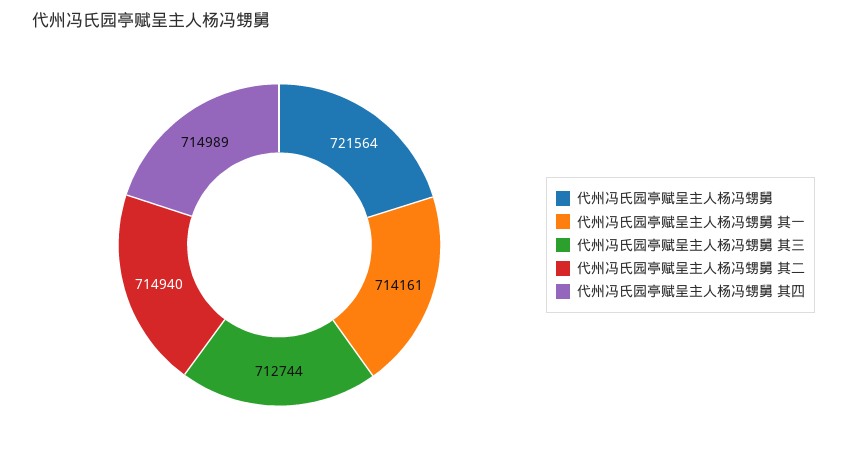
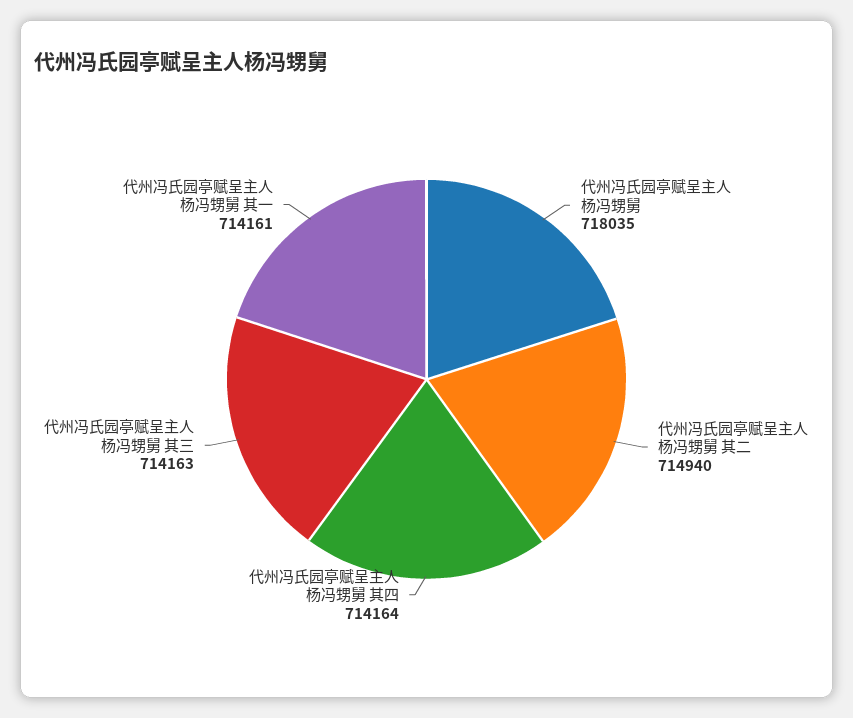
  {
-   "代州冯氏园亭赋呈主人杨冯甥舅": 721564,
+   "代州冯氏园亭赋呈主人杨冯甥舅": 718035,
    "代州冯氏园亭赋呈主人杨冯甥舅 其一": 714161,
-   "代州冯氏园亭赋呈主人杨冯甥舅 其三": 712744,
+   "代州冯氏园亭赋呈主人杨冯甥舅 其三": 714163,
    "代州冯氏园亭赋呈主人杨冯甥舅 其二": 714940,
-   "代州冯氏园亭赋呈主人杨冯甥舅 其四": 714989
+   "代州冯氏园亭赋呈主人杨冯甥舅 其四": 714164
  }

